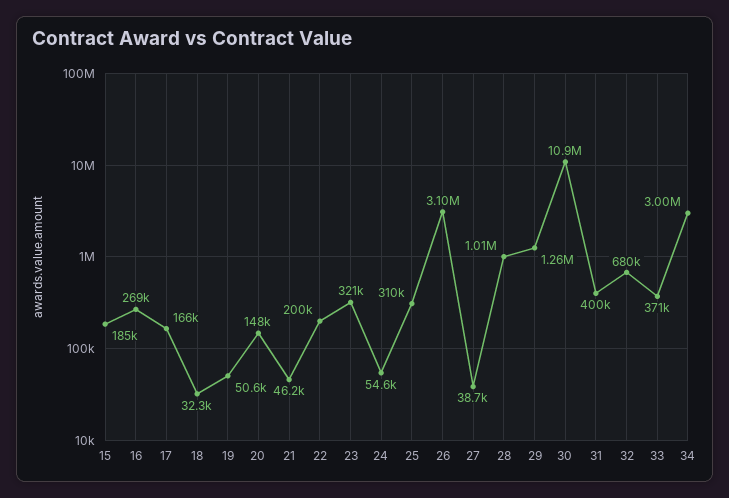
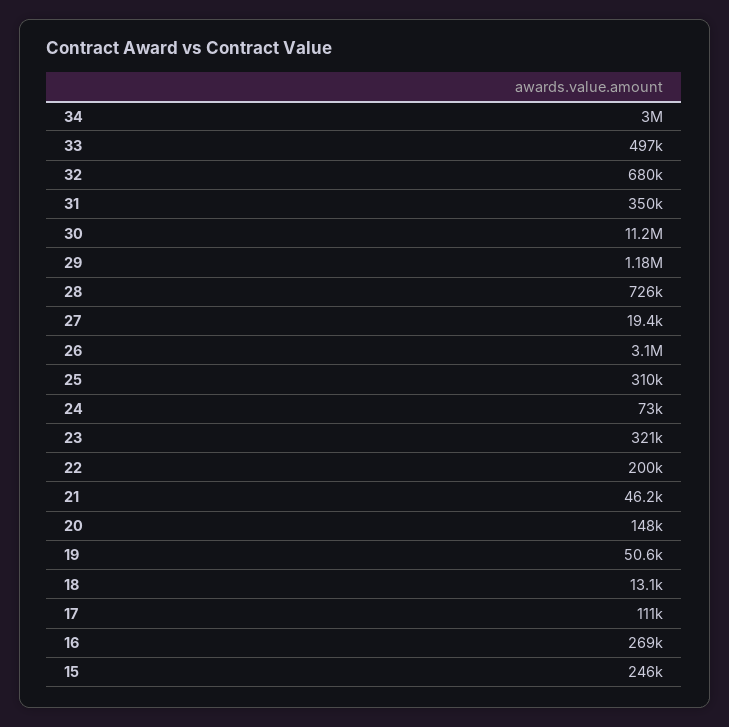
  {
-   "15": 185000,
+   "15": 246000,
    "16": 269000,
-   "17": 166000,
+   "17": 111000,
-   "18": 32300,
+   "18": 13100,
    "19": 50600,
    "20": 148000,
    "21": 46200,
    "22": 200000,
    "23": 321000,
-   "24": 54600,
+   "24": 73000,
    "25": 310000,
    "26": 3100000,
-   "27": 38700,
+   "27": 19400,
-   "28": 1010000,
+   "28": 726000,
-   "29": 1260000,
+   "29": 1180000,
-   "30": 10900000,
+   "30": 11200000,
-   "31": 400000,
+   "31": 350000,
    "32": 680000,
-   "33": 371000,
+   "33": 497000,
    "34": 3000000
  }

